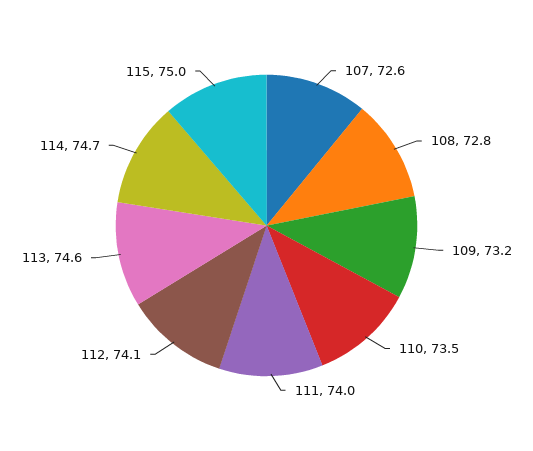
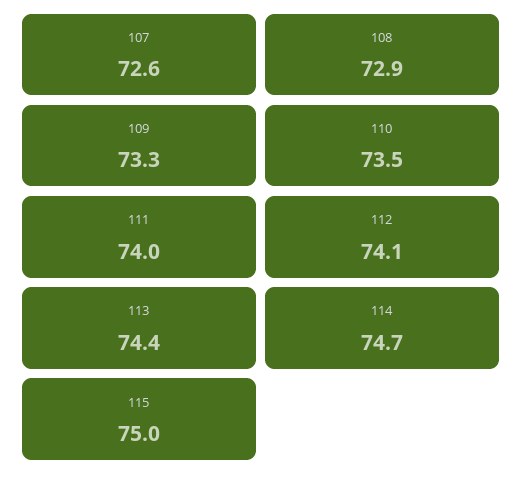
  {
    "107": 72.6,
-   "108": 72.8,
+   "108": 72.9,
-   "109": 73.2,
+   "109": 73.3,
    "110": 73.5,
    "111": 74,
    "112": 74.1,
-   "113": 74.6,
+   "113": 74.4,
    "114": 74.7,
    "115": 75
  }

